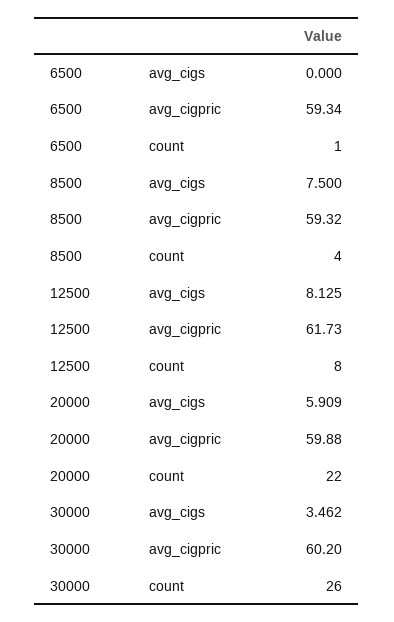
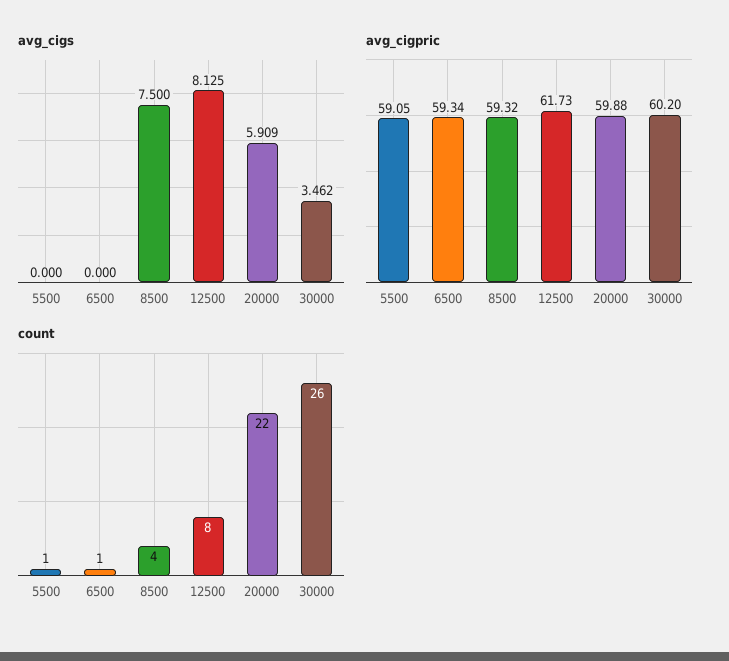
  {
    "avg_cigs": {
      "6500": 0,
      "8500": 7.5,
      "12500": 8.125,
      "20000": 5.909,
-     "30000": 3.462
+     "30000": 3.462,
+     "5500": 0
    },
    "avg_cigpric": {
      "6500": 59.34,
      "8500": 59.32,
      "12500": 61.73,
      "20000": 59.88,
-     "30000": 60.2
+     "30000": 60.2,
+     "5500": 59.05
    },
    "count": {
      "6500": 1,
      "8500": 4,
      "12500": 8,
      "20000": 22,
-     "30000": 26
+     "30000": 26,
+     "5500": 1
    }
  }

